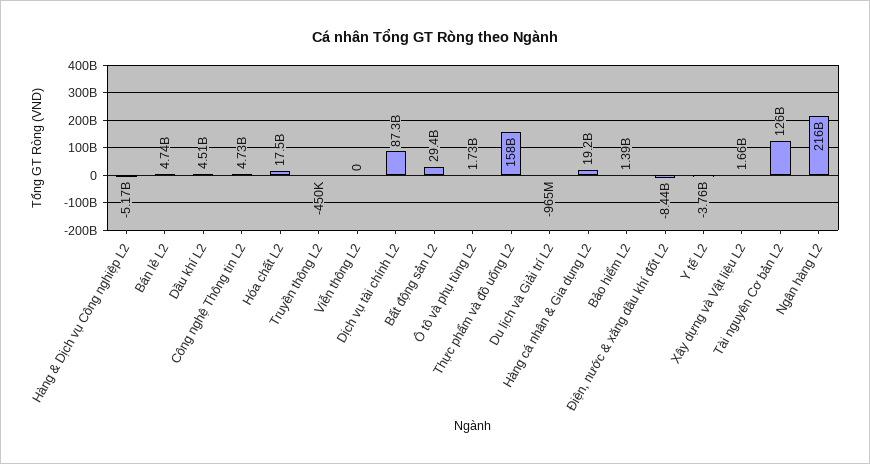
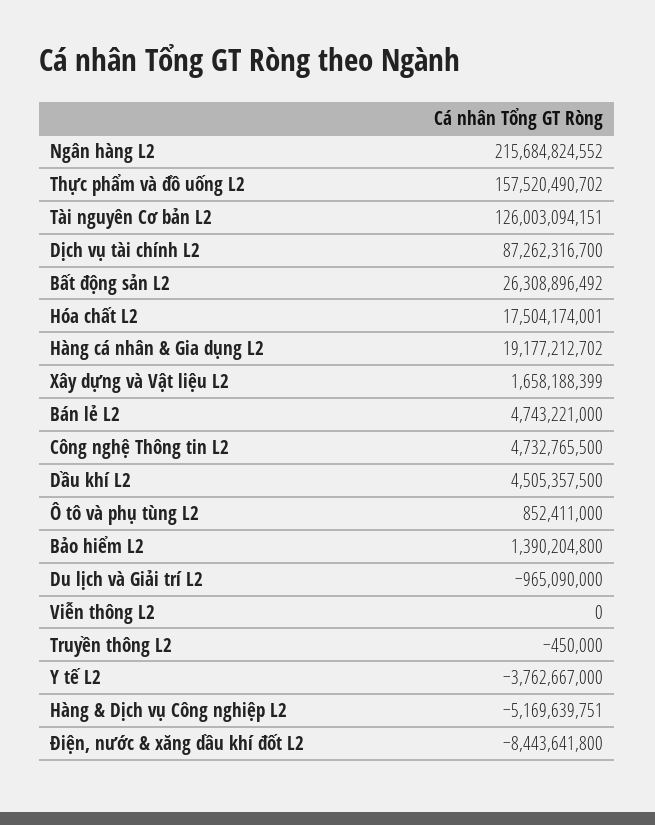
  {
    "Hàng & Dịch vụ Công nghiệp L2": -5169639751,
    "Bán lẻ L2": 4743221000,
    "Dầu khí L2": 4505357500,
    "Công nghệ Thông tin L2": 4732765500,
    "Hóa chất L2": 17504174001,
    "Truyền thông L2": -450000,
    "Viễn thông L2": 0,
    "Dịch vụ tài chính L2": 87262316700,
-   "Bất động sản L2": 29400000000,
+   "Bất động sản L2": 26308896492,
-   "Ô tô và phụ tùng L2": 1730000000,
+   "Ô tô và phụ tùng L2": 852411000,
    "Thực phẩm và đồ uống L2": 157520490702,
    "Du lịch và Giải trí L2": -965090000,
    "Hàng cá nhân & Gia dụng L2": 19177212702,
    "Bảo hiểm L2": 1390204800,
    "Điện, nước & xăng dầu khí đốt L2": -8443641800,
    "Y tế L2": -3762667000,
    "Xây dựng và Vật liệu L2": 1658188399,
    "Tài nguyên Cơ bản L2": 126003094151,
    "Ngân hàng L2": 215684824552
  }

